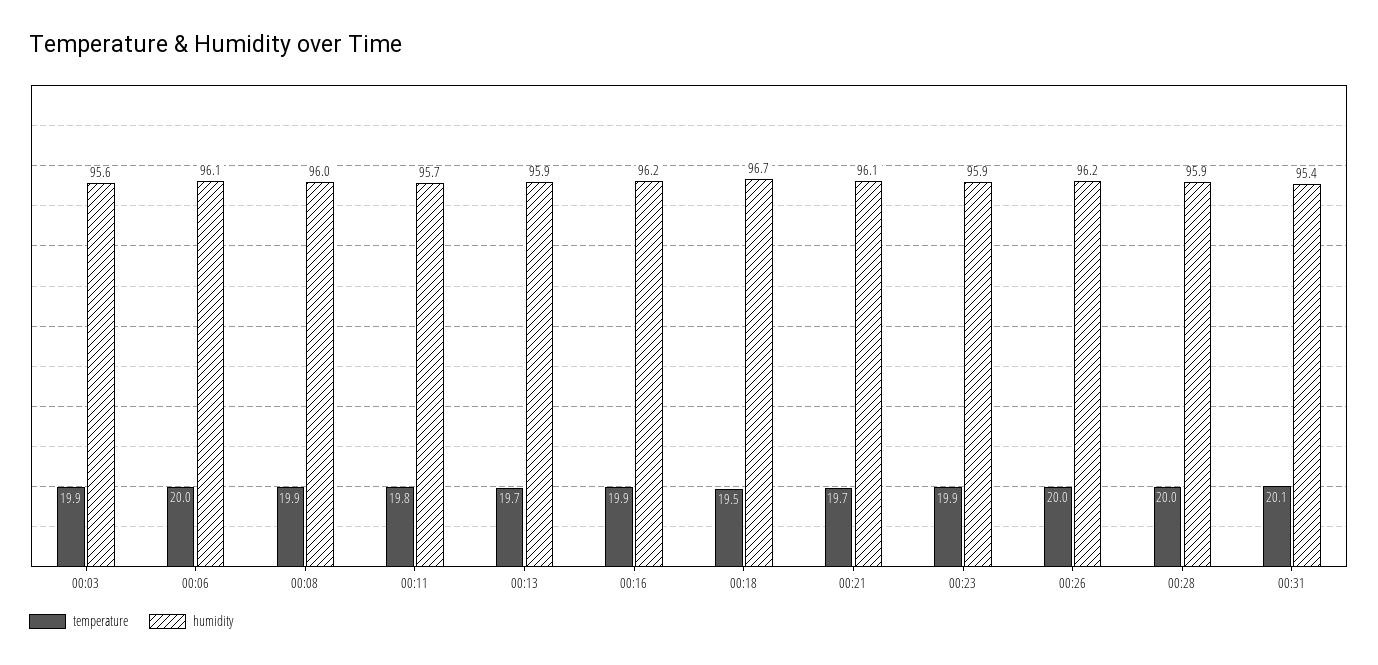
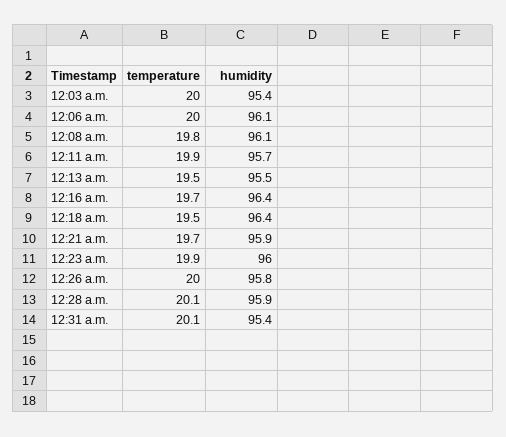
  {
    "temperature": {
-     "00:03": 19.9,
+     "00:03": 20,
      "00:06": 20,
-     "00:08": 19.9,
+     "00:08": 19.8,
-     "00:11": 19.8,
+     "00:11": 19.9,
-     "00:13": 19.7,
+     "00:13": 19.5,
-     "00:16": 19.9,
+     "00:16": 19.7,
      "00:18": 19.5,
      "00:21": 19.7,
      "00:23": 19.9,
      "00:26": 20,
-     "00:28": 20,
+     "00:28": 20.1,
      "00:31": 20.1
    },
    "humidity": {
-     "00:03": 95.6,
+     "00:03": 95.4,
      "00:06": 96.1,
-     "00:08": 96,
+     "00:08": 96.1,
      "00:11": 95.7,
-     "00:13": 95.9,
+     "00:13": 95.5,
-     "00:16": 96.2,
+     "00:16": 96.4,
-     "00:18": 96.7,
+     "00:18": 96.4,
-     "00:21": 96.1,
+     "00:21": 95.9,
-     "00:23": 95.9,
+     "00:23": 96,
-     "00:26": 96.2,
+     "00:26": 95.8,
      "00:28": 95.9,
      "00:31": 95.4
    }
  }

